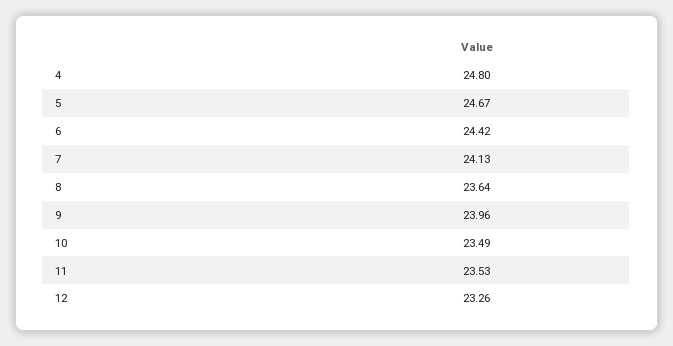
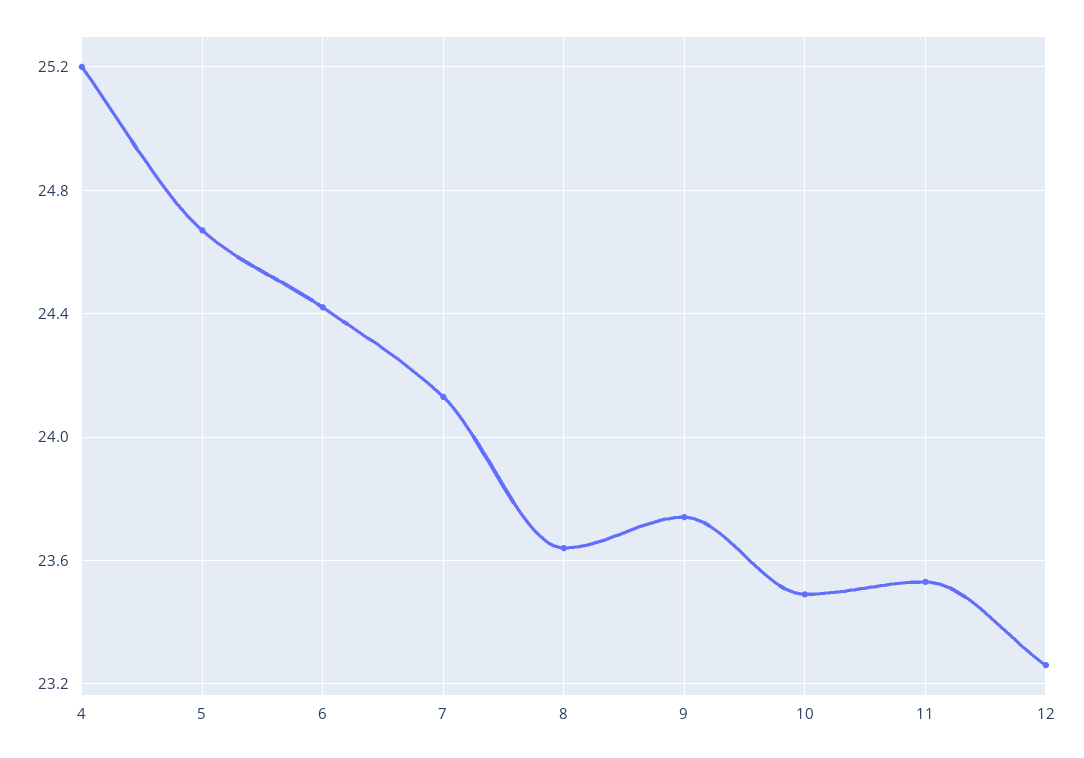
  {
-   "4": 24.8,
+   "4": 25.2,
    "5": 24.67,
    "6": 24.42,
    "7": 24.13,
    "8": 23.64,
-   "9": 23.96,
+   "9": 23.75,
    "10": 23.49,
    "11": 23.53,
    "12": 23.26
  }

